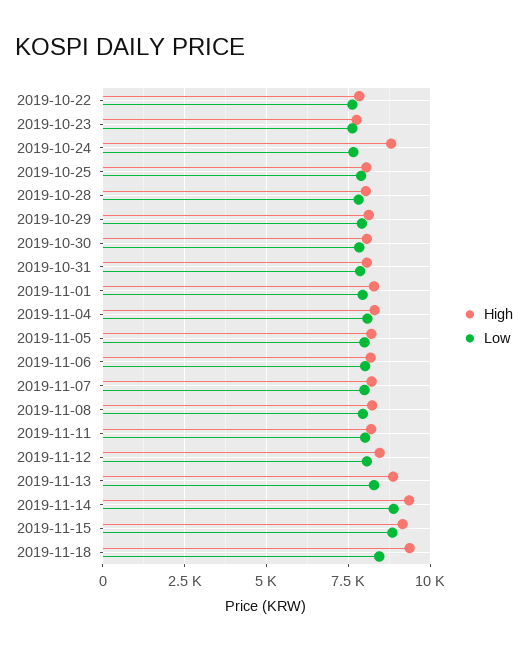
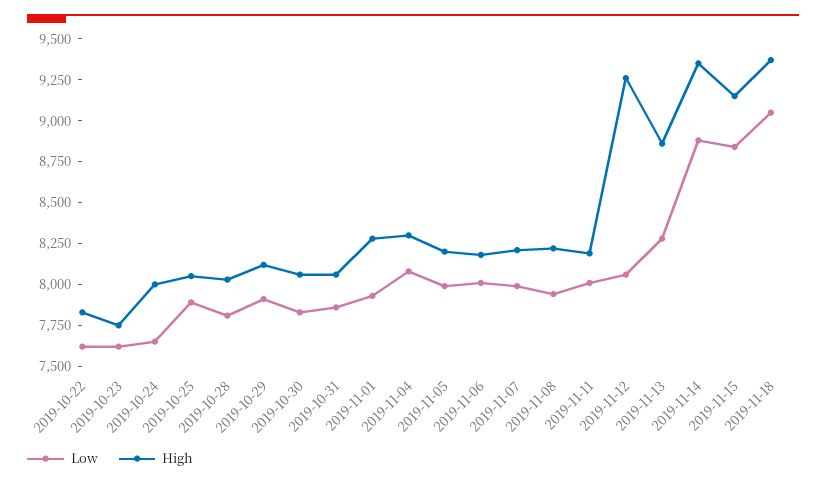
  {
    "High": {
      "2019-10-22": 7850,
      "2019-10-23": 7750,
-     "2019-10-24": 8750,
+     "2019-10-24": 8000,
      "2019-10-25": 8050,
      "2019-10-28": 8050,
      "2019-10-29": 8100,
      "2019-10-30": 8050,
      "2019-10-31": 8050,
      "2019-11-01": 8300,
      "2019-11-04": 8300,
      "2019-11-05": 8200,
      "2019-11-06": 8200,
      "2019-11-07": 8200,
      "2019-11-08": 8200,
      "2019-11-11": 8200,
-     "2019-11-12": 8500,
+     "2019-11-12": 9250,
      "2019-11-13": 8850,
      "2019-11-14": 9350,
      "2019-11-15": 9150,
      "2019-11-18": 9350
    },
    "Low": {
      "2019-10-22": 7600,
      "2019-10-23": 7600,
      "2019-10-24": 7650,
      "2019-10-25": 7900,
      "2019-10-28": 7800,
      "2019-10-29": 7900,
      "2019-10-30": 7850,
      "2019-10-31": 7850,
      "2019-11-01": 7950,
      "2019-11-04": 8100,
      "2019-11-05": 8000,
      "2019-11-06": 8000,
      "2019-11-07": 8000,
      "2019-11-08": 7950,
      "2019-11-11": 8000,
      "2019-11-12": 8050,
      "2019-11-13": 8300,
      "2019-11-14": 8900,
      "2019-11-15": 8850,
-     "2019-11-18": 8500
+     "2019-11-18": 9050
    }
  }

